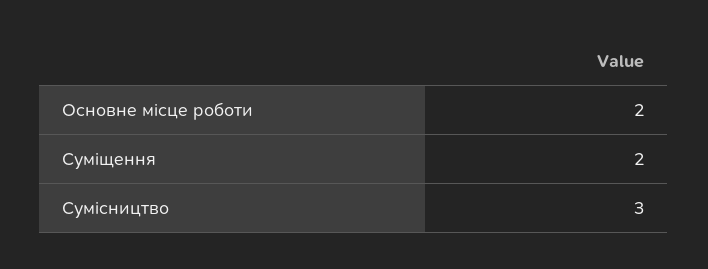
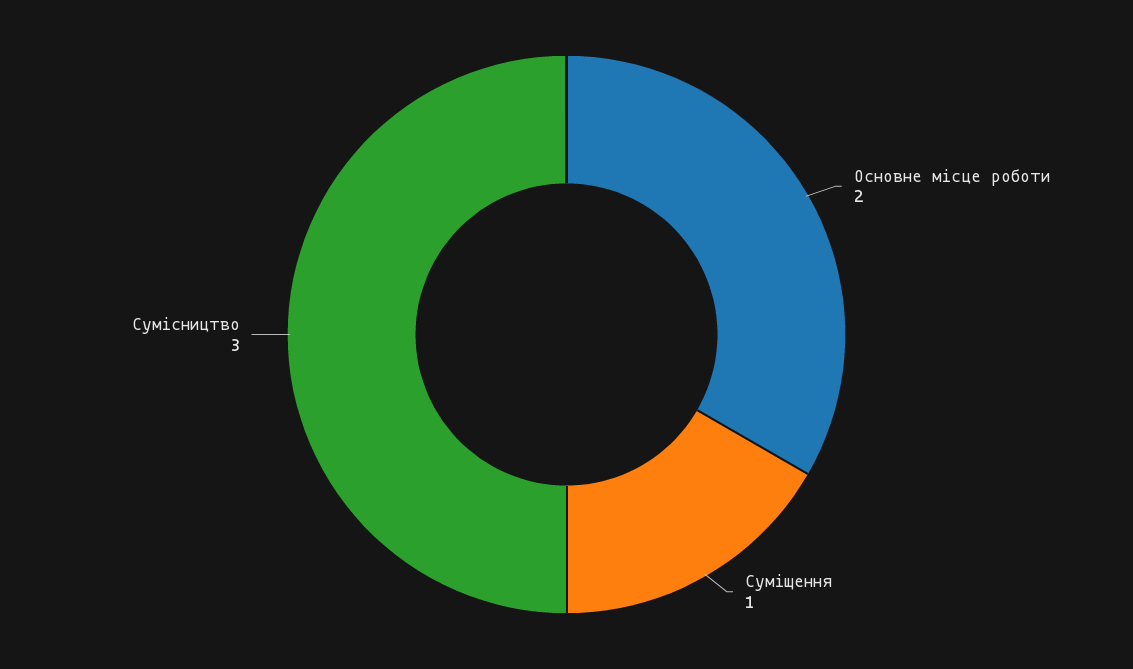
  {
    "Основне місце роботи": 2,
-   "Суміщення": 2,
+   "Суміщення": 1,
    "Сумісництво": 3
  }

